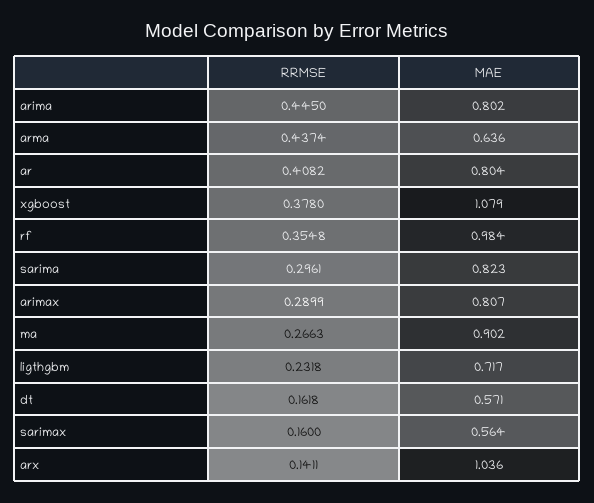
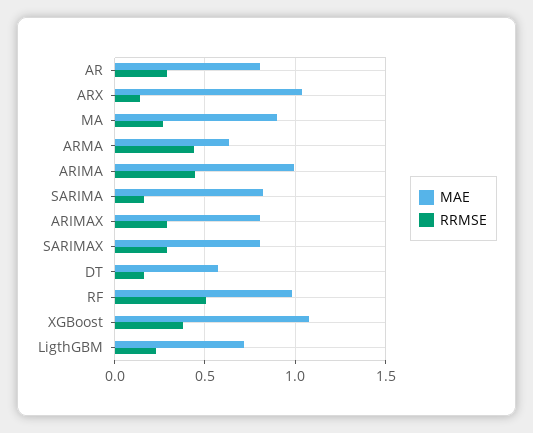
  {
    "RRMSE": {
      "arima": 0.445,
      "arma": 0.4374,
-     "ar": 0.4082,
+     "ar": 0.3,
      "xgboost": 0.378,
-     "rf": 0.3548,
+     "rf": 0.5,
-     "sarima": 0.2961,
+     "sarima": 0.15,
      "arimax": 0.2899,
      "ma": 0.2663,
      "ligthgbm": 0.2318,
      "dt": 0.1618,
-     "sarimax": 0.16,
+     "sarimax": 0.3,
      "arx": 0.1411
    },
    "MAE": {
-     "arima": 0.802,
+     "arima": 1,
      "arma": 0.636,
      "ar": 0.804,
      "xgboost": 1.079,
      "rf": 0.984,
      "sarima": 0.823,
      "arimax": 0.807,
      "ma": 0.902,
      "ligthgbm": 0.717,
      "dt": 0.571,
-     "sarimax": 0.564,
+     "sarimax": 0.8,
      "arx": 1.036
    }
  }

